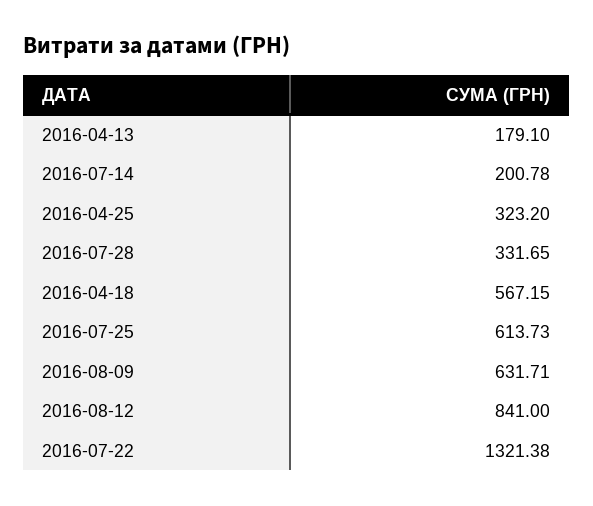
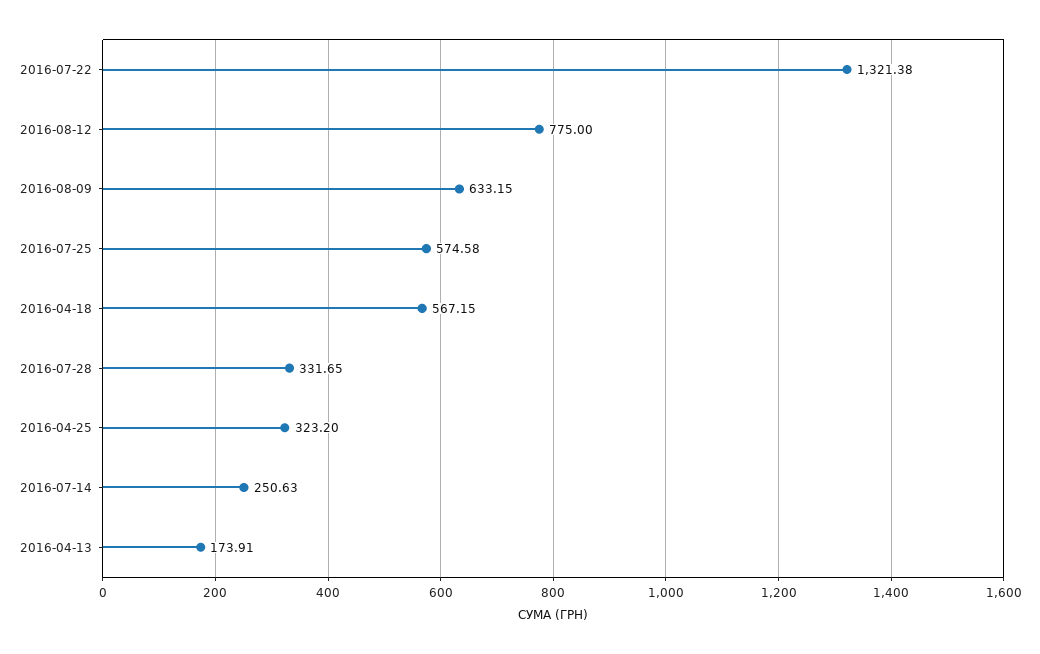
  {
-   "2016-04-13": 179.1,
+   "2016-04-13": 173.91,
-   "2016-07-14": 200.78,
+   "2016-07-14": 250.63,
    "2016-04-25": 323.2,
    "2016-07-28": 331.65,
    "2016-04-18": 567.15,
-   "2016-07-25": 613.73,
+   "2016-07-25": 574.58,
-   "2016-08-09": 631.71,
+   "2016-08-09": 633.15,
-   "2016-08-12": 841,
+   "2016-08-12": 775,
    "2016-07-22": 1321.38
  }

